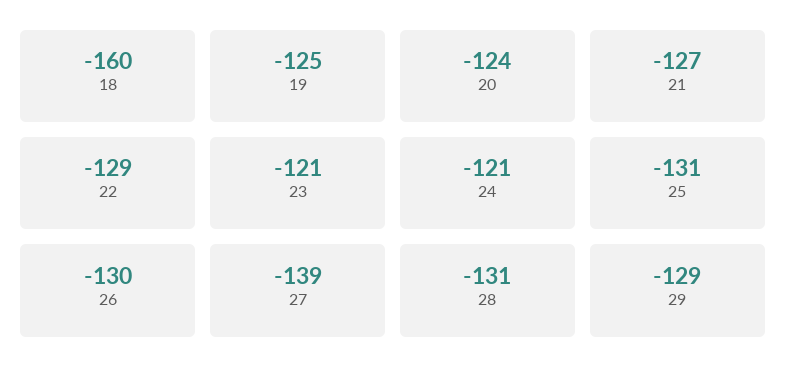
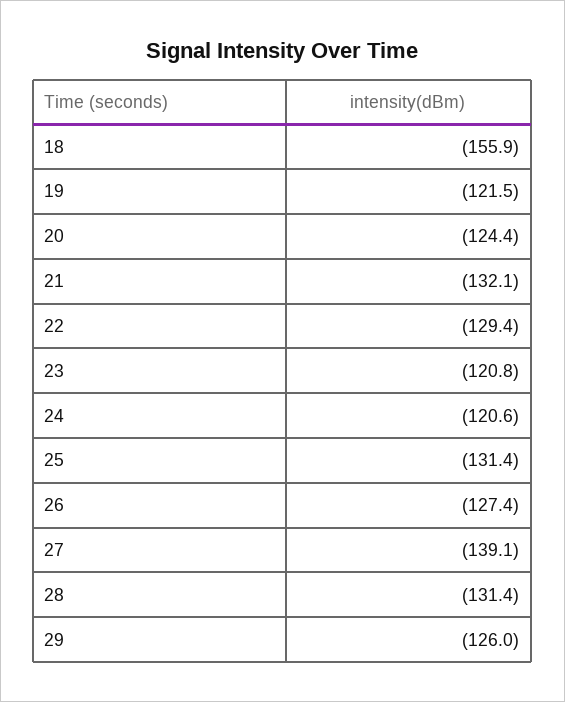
  {
-   "18": -160,
+   "18": -155.9,
-   "19": -125,
+   "19": -121.5,
    "20": -124.4,
-   "21": -127,
+   "21": -132.1,
    "22": -129.4,
    "23": -120.8,
    "24": -120.6,
    "25": -131.4,
-   "26": -130,
+   "26": -127.4,
    "27": -139.1,
    "28": -131.4,
-   "29": -129
+   "29": -126
  }

